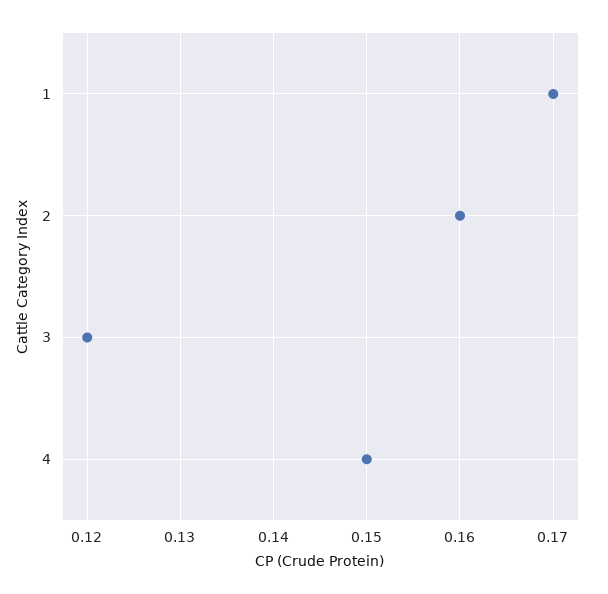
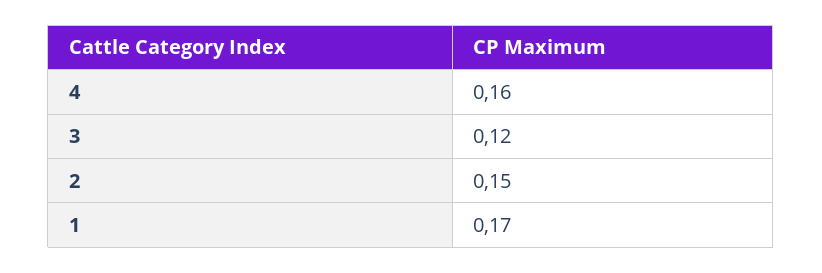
  {
    "1": 0.17,
-   "2": 0.16,
+   "2": 0.15,
    "3": 0.12,
-   "4": 0.15
+   "4": 0.16
  }

